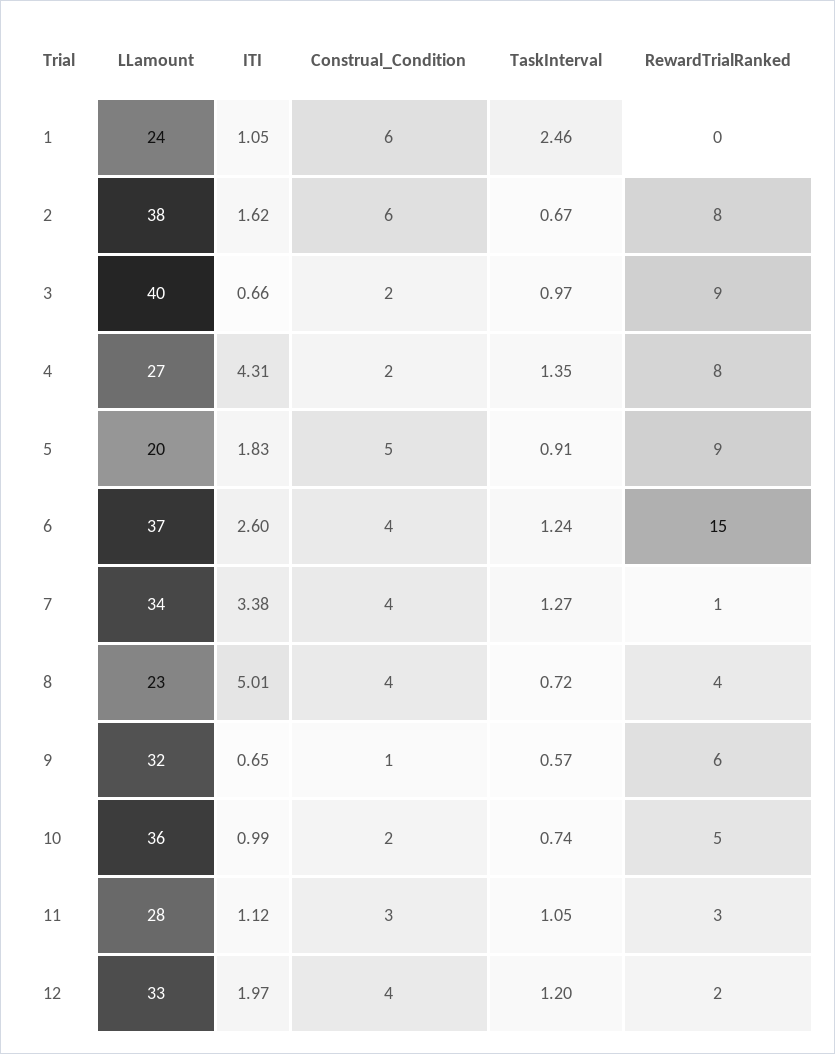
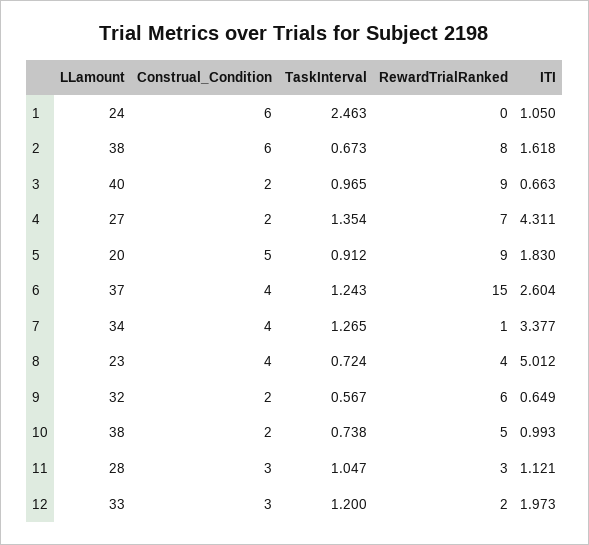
  {
    "LLamount": {
      "1": 24,
      "2": 38,
      "3": 40,
      "4": 27,
      "5": 20,
      "6": 37,
      "7": 34,
      "8": 23,
      "9": 32,
-     "10": 36,
+     "10": 38,
      "11": 28,
      "12": 33
    },
    "ITI": {
      "1": 1.05,
      "2": 1.618,
      "3": 0.663,
      "4": 4.311,
      "5": 1.83,
      "6": 2.604,
      "7": 3.377,
      "8": 5.012,
      "9": 0.649,
      "10": 0.993,
      "11": 1.121,
      "12": 1.973
    },
    "Construal_Condition": {
      "1": 6,
      "2": 6,
      "3": 2,
      "4": 2,
      "5": 5,
      "6": 4,
      "7": 4,
      "8": 4,
-     "9": 1,
+     "9": 2,
      "10": 2,
      "11": 3,
-     "12": 4
+     "12": 3
    },
    "TaskInterval": {
      "1": 2.463,
      "2": 0.673,
      "3": 0.965,
      "4": 1.354,
      "5": 0.912,
      "6": 1.243,
      "7": 1.265,
      "8": 0.724,
      "9": 0.567,
      "10": 0.738,
      "11": 1.047,
      "12": 1.2
    },
    "RewardTrialRanked": {
      "1": 0,
      "2": 8,
      "3": 9,
-     "4": 8,
+     "4": 7,
      "5": 9,
      "6": 15,
      "7": 1,
      "8": 4,
      "9": 6,
      "10": 5,
      "11": 3,
      "12": 2
    }
  }

